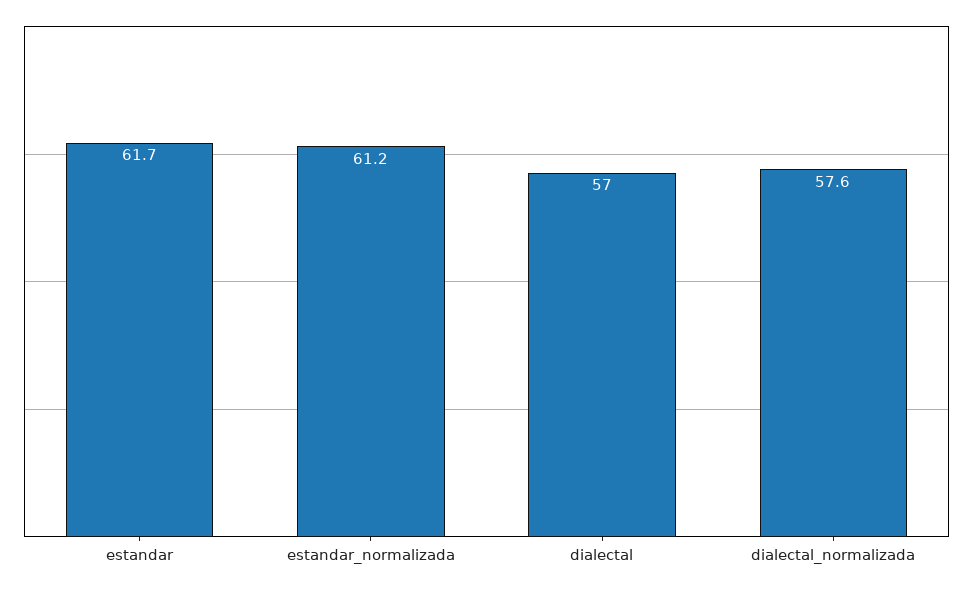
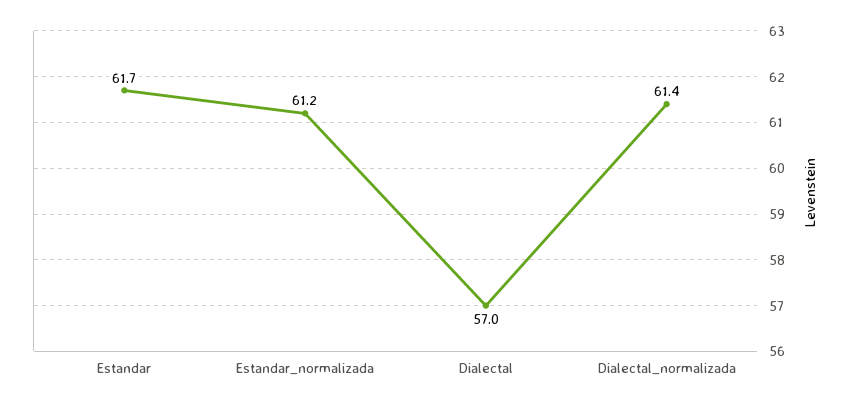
  {
    "estandar": 61.7,
    "estandar_normalizada": 61.2,
    "dialectal": 57,
-   "dialectal_normalizada": 57.6
+   "dialectal_normalizada": 61.4
  }

